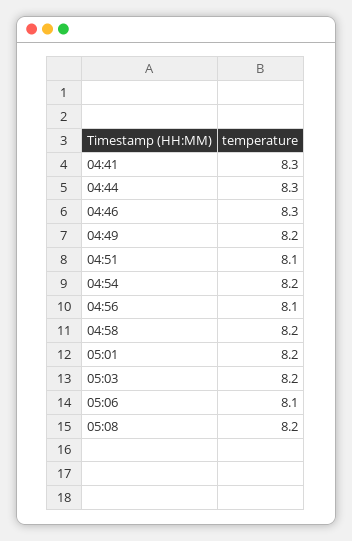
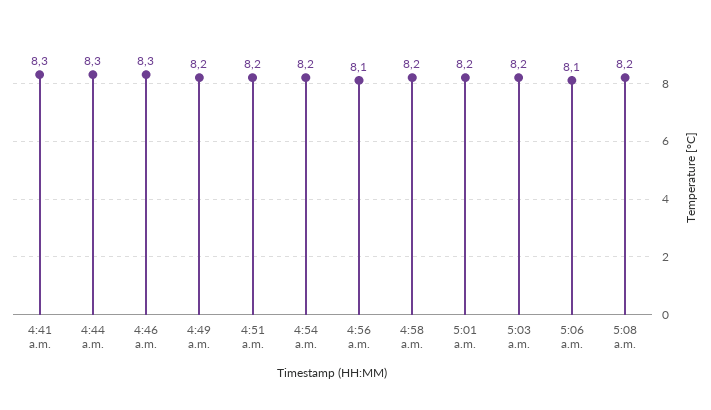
  {
    "04:41": 8.3,
    "04:44": 8.3,
    "04:46": 8.3,
    "04:49": 8.2,
-   "04:51": 8.1,
+   "04:51": 8.2,
    "04:54": 8.2,
    "04:56": 8.1,
    "04:58": 8.2,
    "05:01": 8.2,
    "05:03": 8.2,
    "05:06": 8.1,
    "05:08": 8.2
  }

